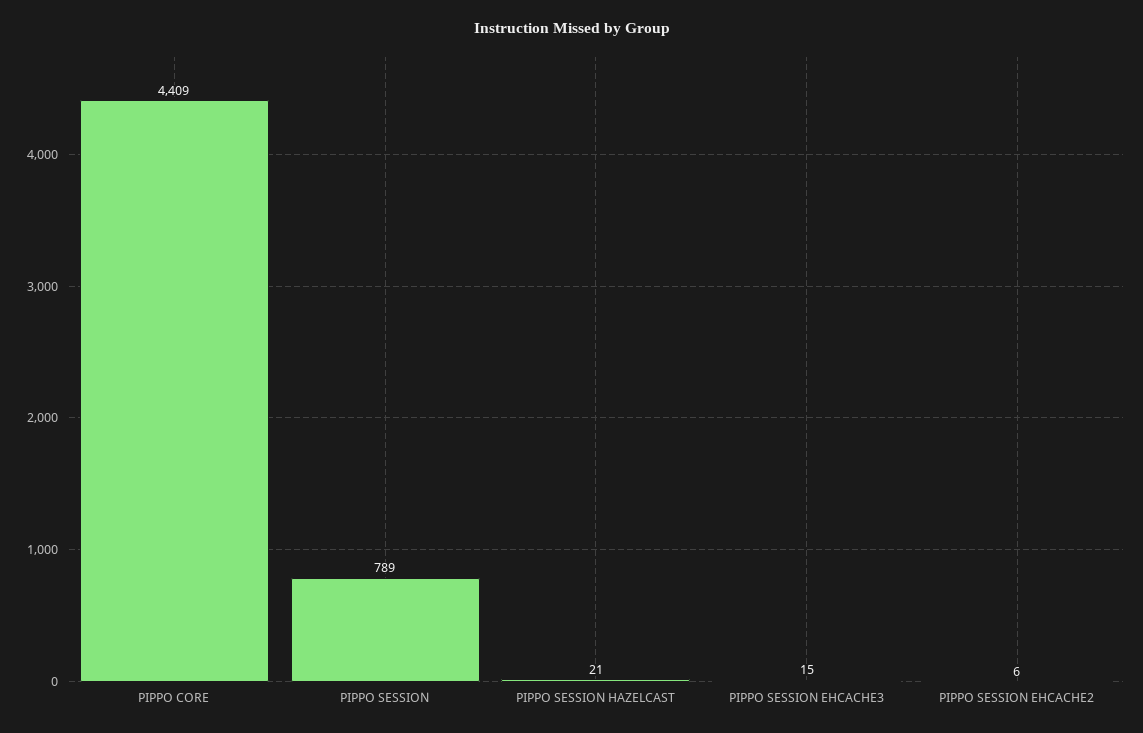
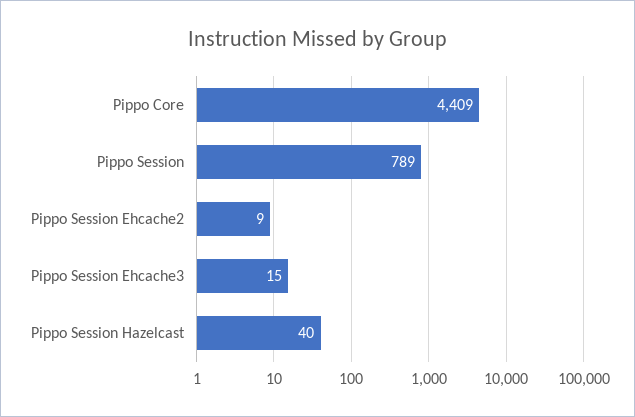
  {
    "PIPPO CORE": 4409,
    "PIPPO SESSION": 789,
-   "PIPPO SESSION HAZELCAST": 21,
+   "PIPPO SESSION HAZELCAST": 40,
    "PIPPO SESSION EHCACHE3": 15,
-   "PIPPO SESSION EHCACHE2": 6
+   "PIPPO SESSION EHCACHE2": 9
  }

